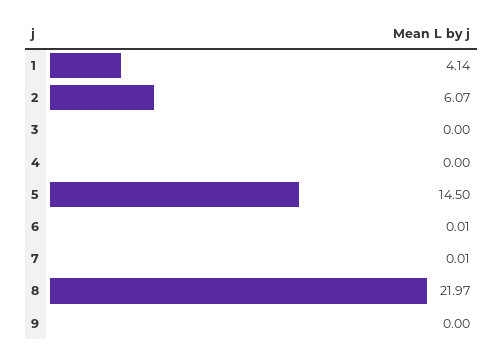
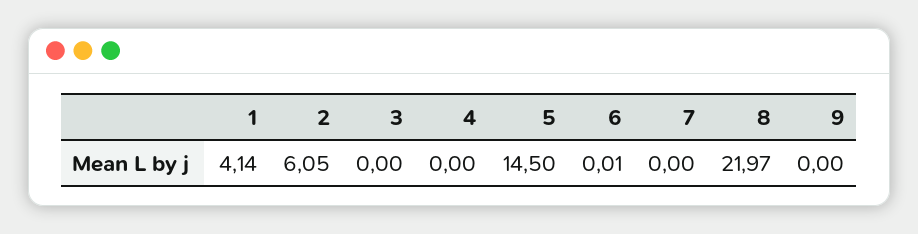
  {
    "1": 4.14,
-   "2": 6.07,
+   "2": 6.05,
    "3": 0,
    "4": 0,
    "5": 14.5,
    "6": 0.01,
-   "7": 0.01,
+   "7": 0,
    "8": 21.97,
    "9": 0
  }

